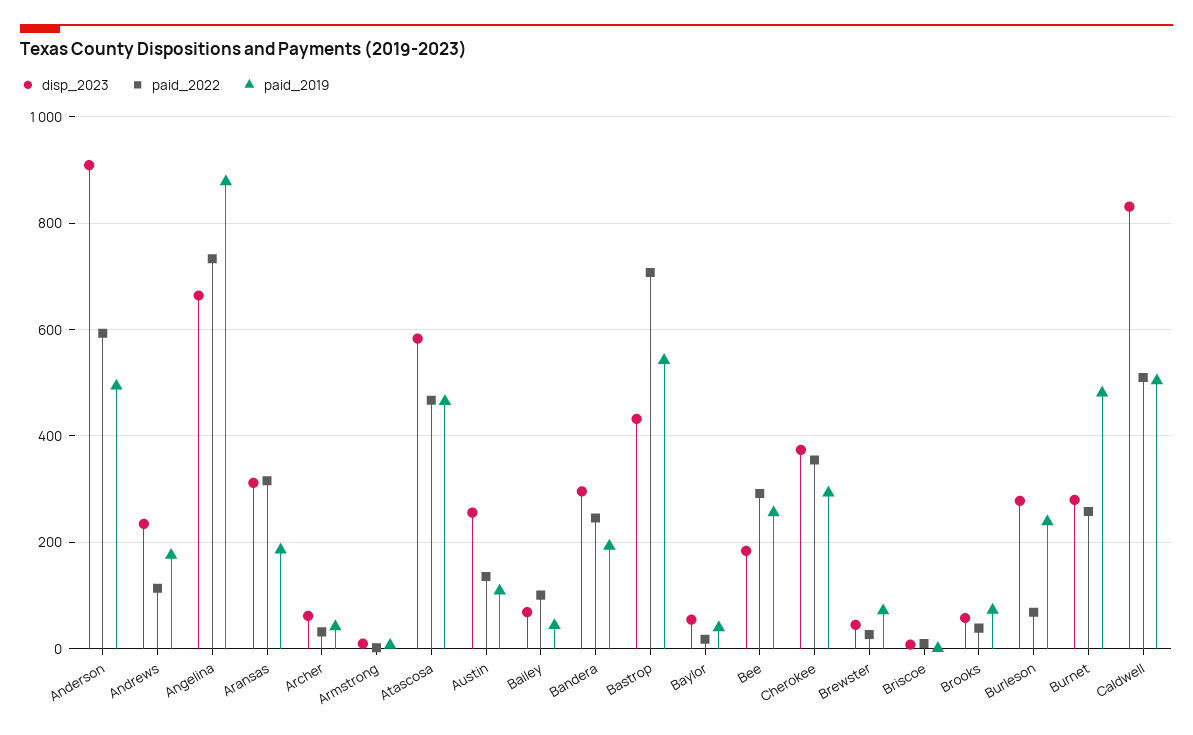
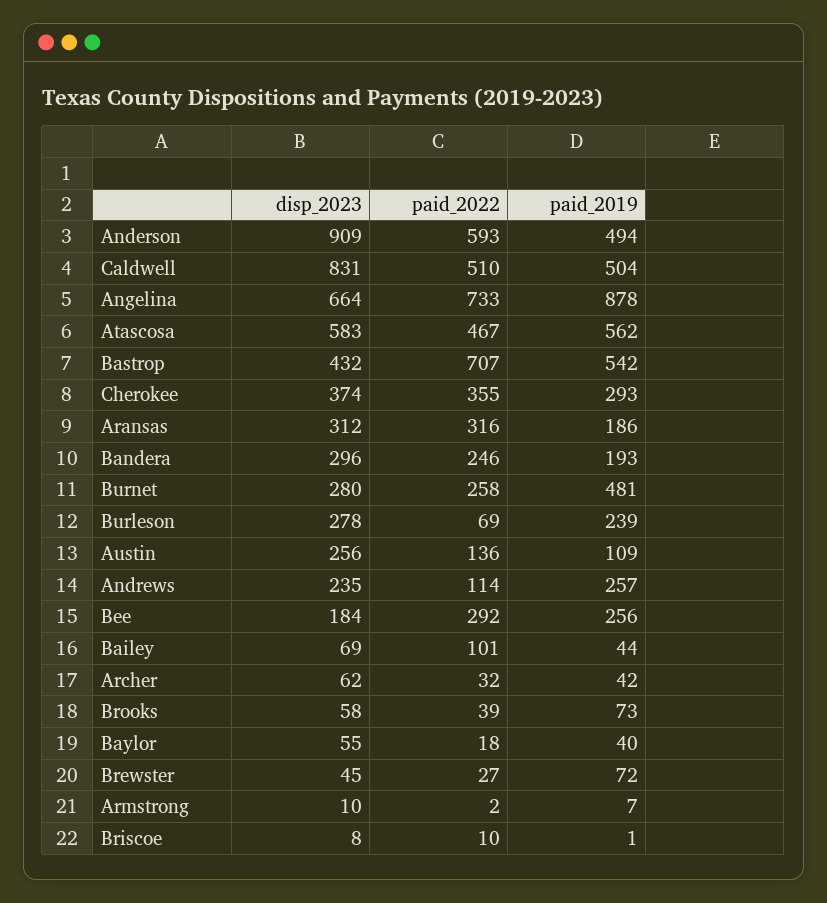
  {
    "disp_2023": {
      "Anderson": 909,
      "Andrews": 235,
      "Angelina": 664,
      "Aransas": 312,
      "Archer": 62,
      "Armstrong": 10,
      "Atascosa": 583,
      "Austin": 256,
      "Bailey": 69,
      "Bandera": 296,
      "Bastrop": 432,
      "Baylor": 55,
      "Bee": 184,
      "Cherokee": 374,
      "Brewster": 45,
      "Briscoe": 8,
      "Brooks": 58,
      "Burleson": 278,
      "Burnet": 280,
      "Caldwell": 831
    },
    "paid_2022": {
      "Anderson": 593,
      "Andrews": 114,
      "Angelina": 733,
      "Aransas": 316,
      "Archer": 32,
      "Armstrong": 2,
      "Atascosa": 467,
      "Austin": 136,
      "Bailey": 101,
      "Bandera": 246,
      "Bastrop": 707,
      "Baylor": 18,
      "Bee": 292,
      "Cherokee": 355,
      "Brewster": 27,
      "Briscoe": 10,
      "Brooks": 39,
      "Burleson": 69,
      "Burnet": 258,
      "Caldwell": 510
    },
    "paid_2019": {
      "Anderson": 494,
-     "Andrews": 180,
+     "Andrews": 257,
      "Angelina": 878,
      "Aransas": 186,
      "Archer": 42,
      "Armstrong": 7,
-     "Atascosa": 460,
+     "Atascosa": 562,
      "Austin": 109,
      "Bailey": 44,
      "Bandera": 193,
      "Bastrop": 542,
      "Baylor": 40,
      "Bee": 256,
      "Cherokee": 293,
      "Brewster": 72,
      "Briscoe": 1,
      "Brooks": 73,
      "Burleson": 239,
      "Burnet": 481,
      "Caldwell": 504
    }
  }

